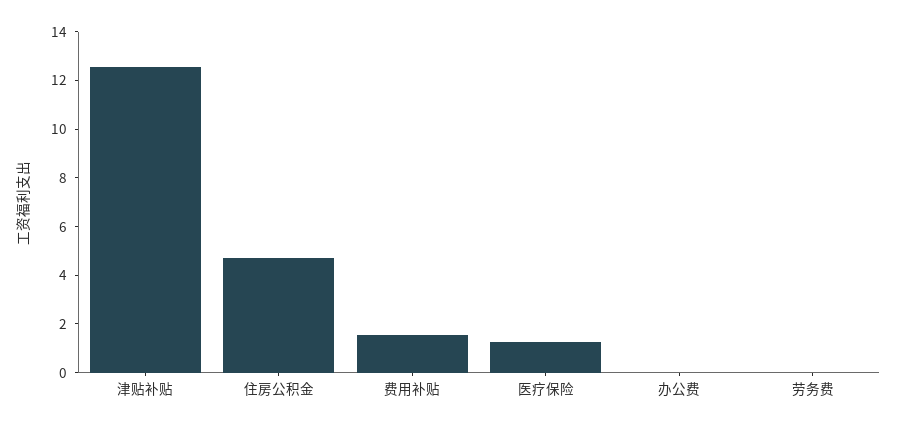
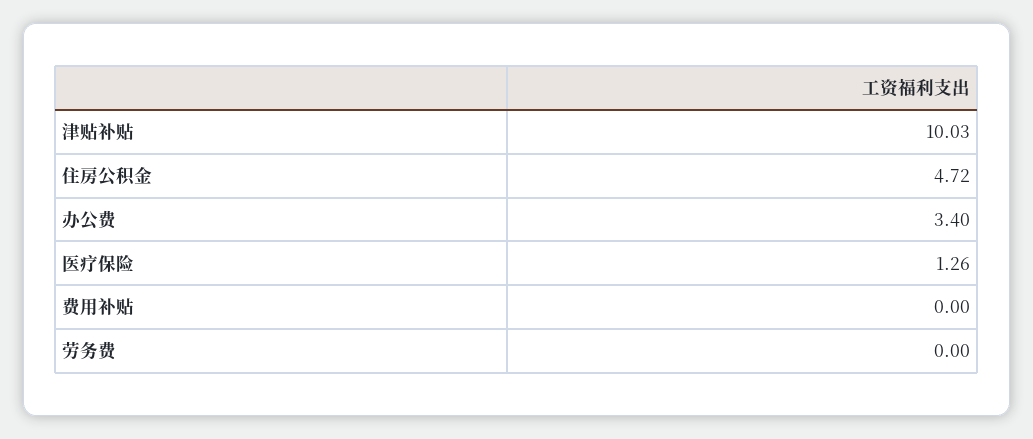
  {
-   "津贴补贴": 12.5,
+   "津贴补贴": 10.03,
    "住房公积金": 4.72,
-   "费用补贴": 1.5,
+   "费用补贴": 0,
    "医疗保险": 1.26,
-   "办公费": 0,
+   "办公费": 3.4,
    "劳务费": 0
  }

